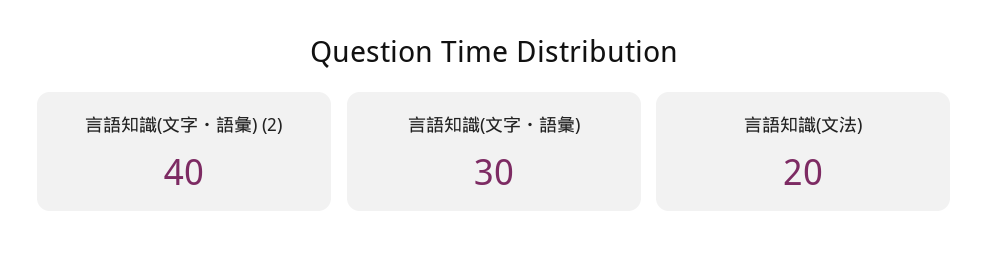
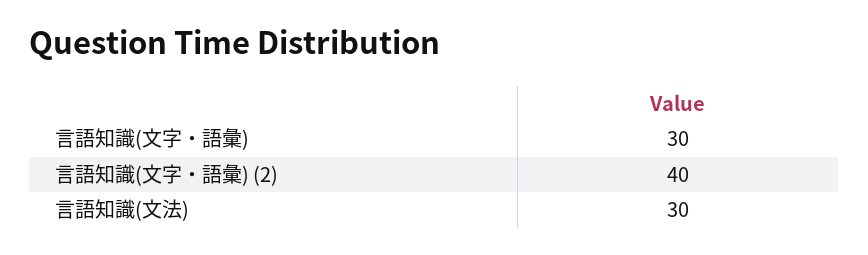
  {
    "言語知識(文字・語彙) (2)": 40,
    "言語知識(文字・語彙)": 30,
-   "言語知識(文法)": 20
+   "言語知識(文法)": 30
  }

